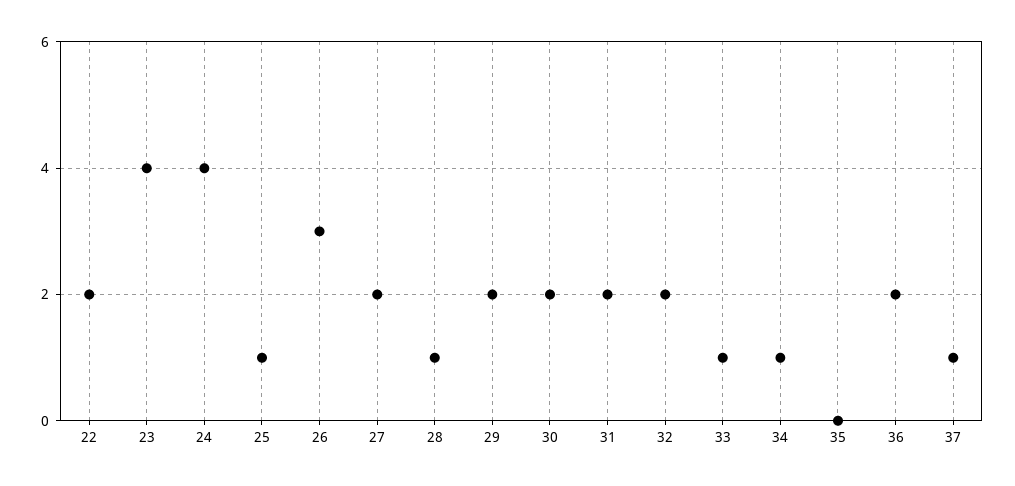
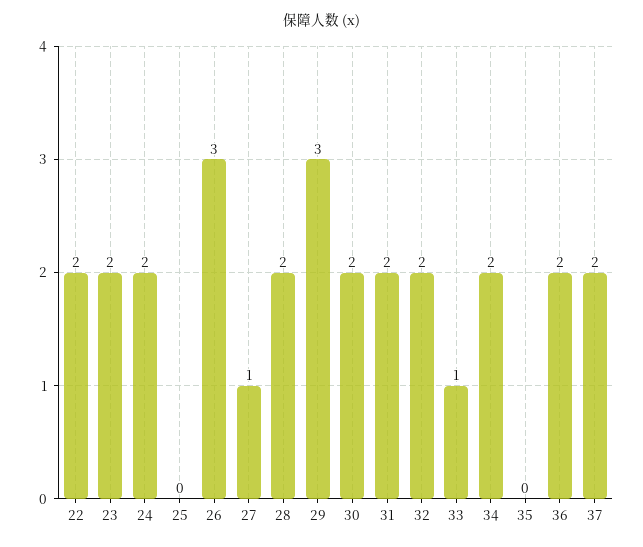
  {
    "22": 2,
-   "23": 4,
+   "23": 2,
-   "24": 4,
+   "24": 2,
-   "25": 1,
+   "25": 0,
    "26": 3,
-   "27": 2,
+   "27": 1,
-   "28": 1,
+   "28": 2,
-   "29": 2,
+   "29": 3,
    "30": 2,
    "31": 2,
    "32": 2,
    "33": 1,
-   "34": 1,
+   "34": 2,
    "35": 0,
    "36": 2,
-   "37": 1
+   "37": 2
  }

